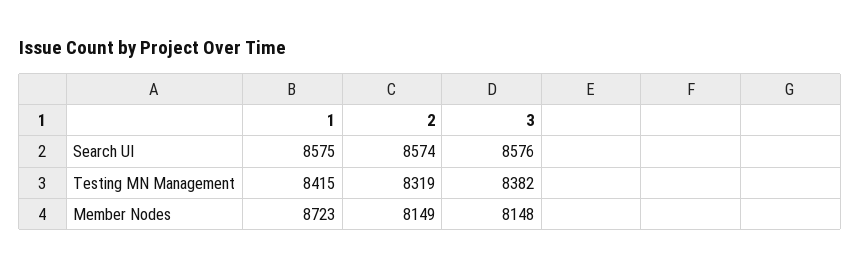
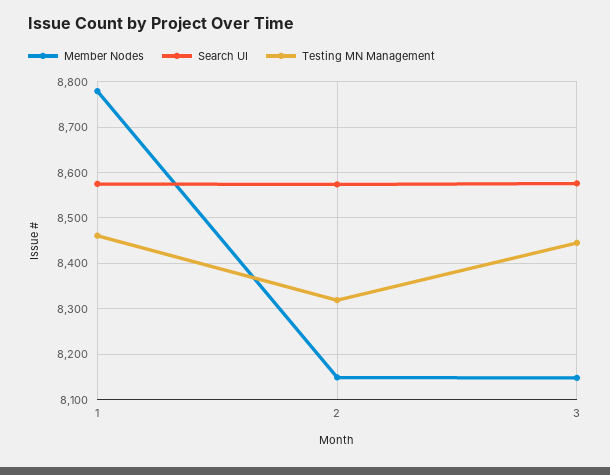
  {
    "Search UI": {
      "1": 8575,
      "2": 8574,
      "3": 8576
    },
    "Testing MN Management": {
-     "1": 8415,
+     "1": 8460,
      "2": 8319,
-     "3": 8382
+     "3": 8440
    },
    "Member Nodes": {
-     "1": 8723,
+     "1": 8780,
      "2": 8149,
      "3": 8148
    }
  }

